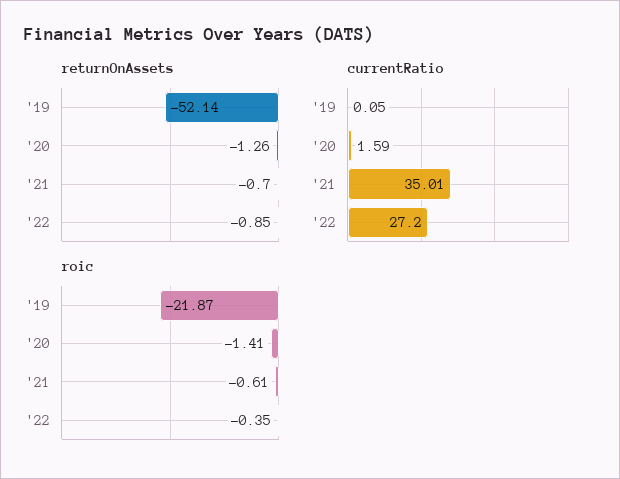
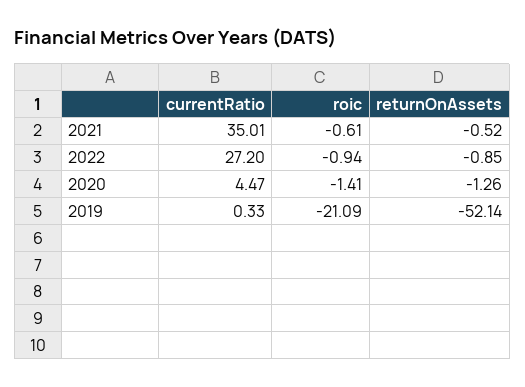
  {
    "returnOnAssets": {
      "'19": -52.14,
      "'20": -1.26,
-     "'21": -0.7,
+     "'21": -0.52,
      "'22": -0.85
    },
    "currentRatio": {
-     "'19": 0.05,
+     "'19": 0.33,
-     "'20": 1.59,
+     "'20": 4.47,
      "'21": 35.01,
      "'22": 27.2
    },
    "roic": {
-     "'19": -21.87,
+     "'19": -21.09,
      "'20": -1.41,
      "'21": -0.61,
-     "'22": -0.35
+     "'22": -0.94
    }
  }

